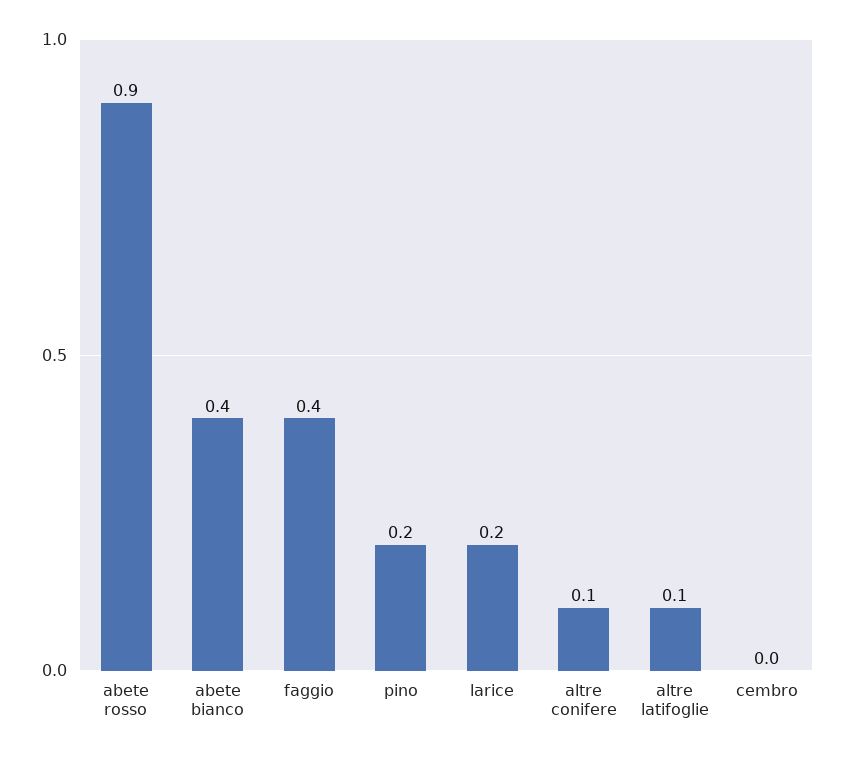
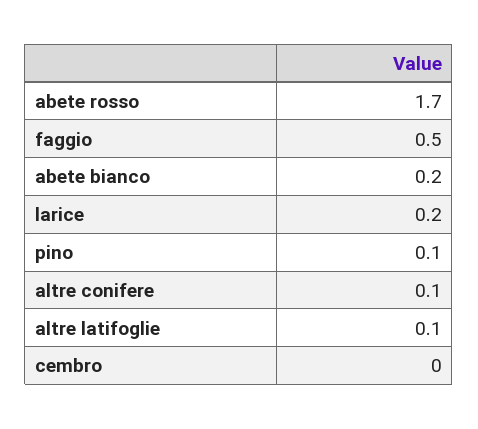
  {
-   "abete rosso": 0.9,
+   "abete rosso": 1.7,
-   "abete bianco": 0.4,
+   "abete bianco": 0.2,
-   "faggio": 0.4,
+   "faggio": 0.5,
-   "pino": 0.2,
+   "pino": 0.1,
    "larice": 0.2,
    "altre conifere": 0.1,
    "altre latifoglie": 0.1,
    "cembro": 0
  }

